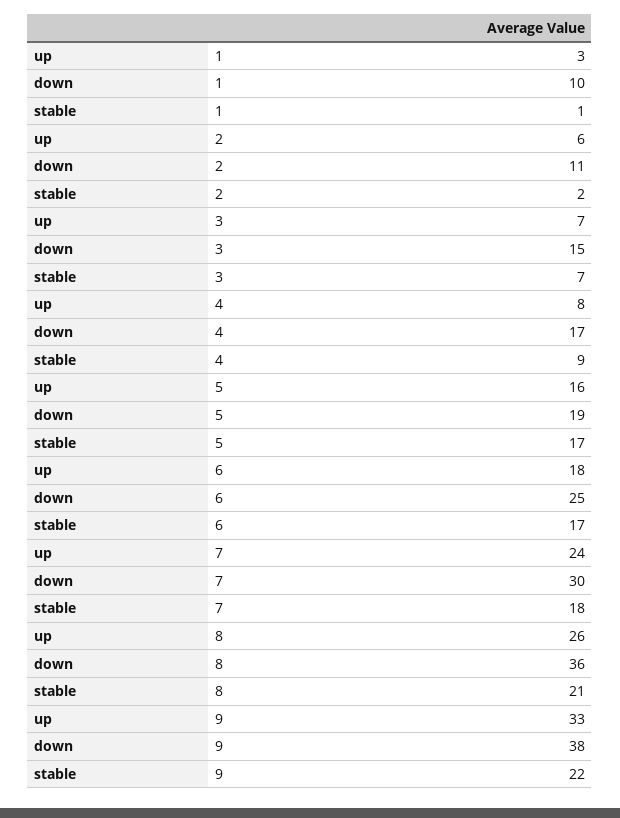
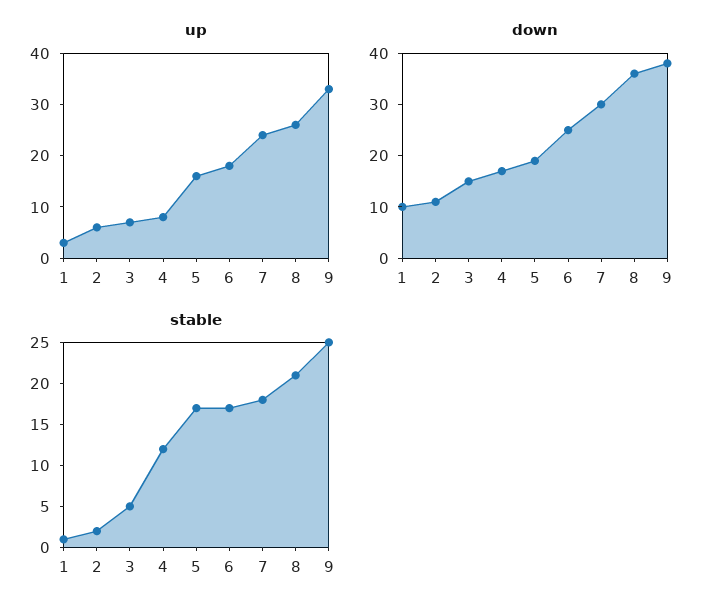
  {
    "up": {
      "1": 3,
      "2": 6,
      "3": 7,
      "4": 8,
      "5": 16,
      "6": 18,
      "7": 24,
      "8": 26,
      "9": 33
    },
    "down": {
      "1": 10,
      "2": 11,
      "3": 15,
      "4": 17,
      "5": 19,
      "6": 25,
      "7": 30,
      "8": 36,
      "9": 38
    },
    "stable": {
      "1": 1,
      "2": 2,
-     "3": 7,
+     "3": 5,
-     "4": 9,
+     "4": 12,
      "5": 17,
      "6": 17,
      "7": 18,
      "8": 21,
-     "9": 22
+     "9": 25
    }
  }

